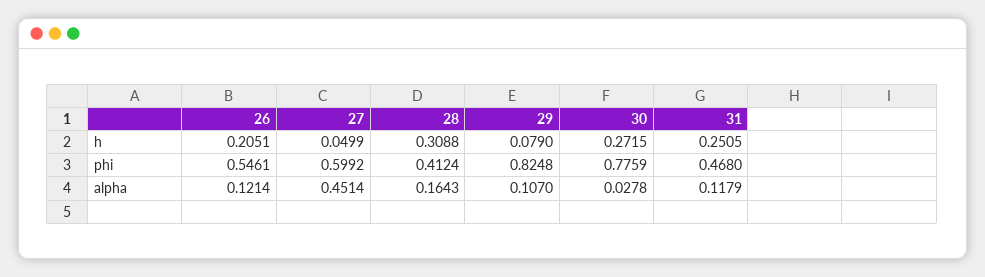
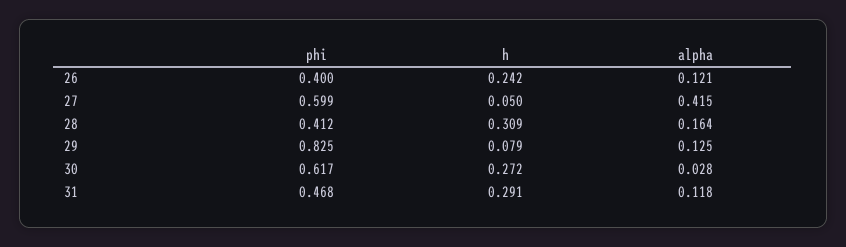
  {
    "26": {
-     "h": 0.2051,
+     "h": 0.242,
-     "phi": 0.5461,
+     "phi": 0.4,
      "alpha": 0.1214
    },
    "27": {
      "h": 0.0499,
      "phi": 0.5992,
-     "alpha": 0.4514
+     "alpha": 0.415
    },
    "28": {
      "h": 0.3088,
      "phi": 0.4124,
      "alpha": 0.1643
    },
    "29": {
      "h": 0.079,
      "phi": 0.8248,
-     "alpha": 0.107
+     "alpha": 0.125
    },
    "30": {
      "h": 0.2715,
-     "phi": 0.7759,
+     "phi": 0.617,
      "alpha": 0.0278
    },
    "31": {
-     "h": 0.2505,
+     "h": 0.291,
      "phi": 0.468,
      "alpha": 0.1179
    }
  }

